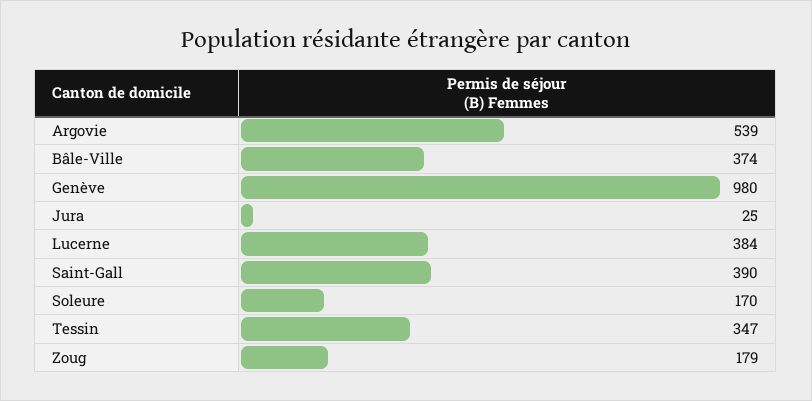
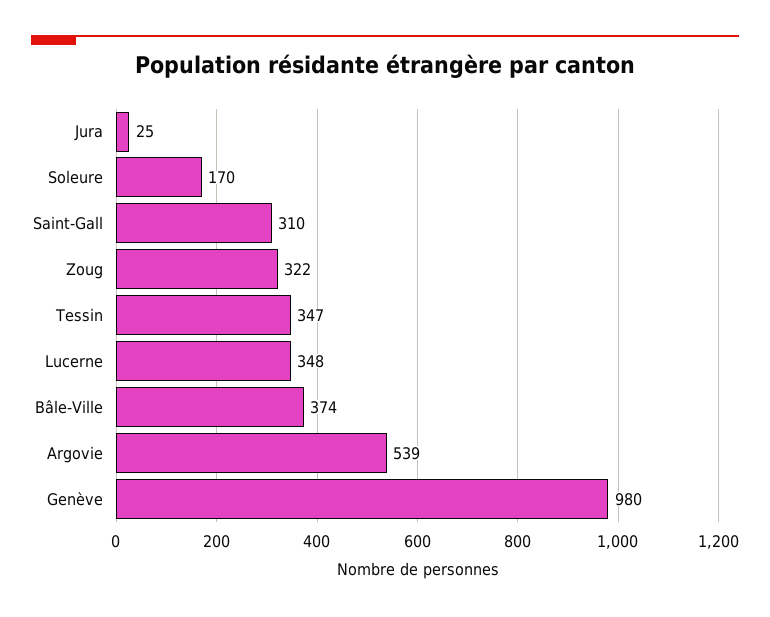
  {
    "Argovie": 539,
    "Bâle-Ville": 374,
    "Genève": 980,
    "Jura": 25,
-   "Lucerne": 384,
+   "Lucerne": 348,
-   "Saint-Gall": 390,
+   "Saint-Gall": 310,
    "Soleure": 170,
    "Tessin": 347,
-   "Zoug": 179
+   "Zoug": 322
  }

